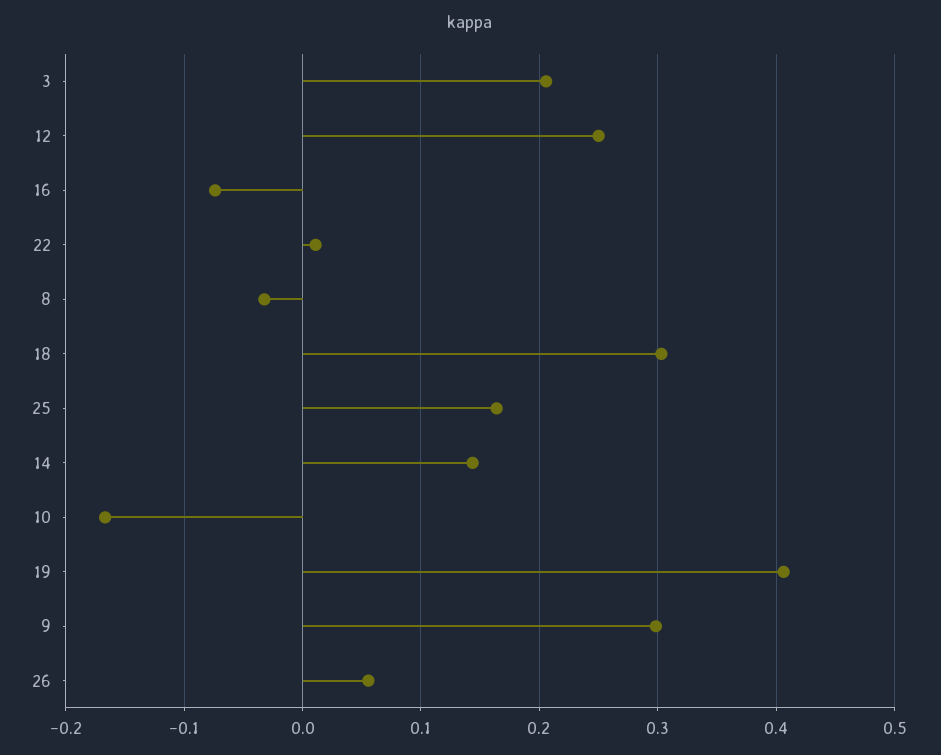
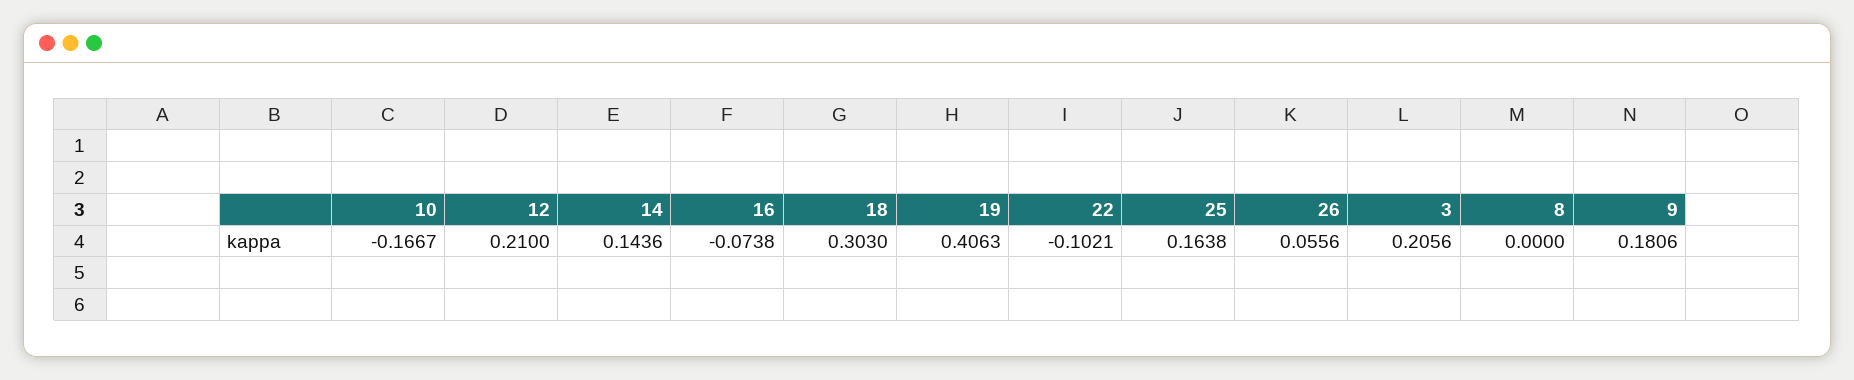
  {
    "3": 0.2056,
-   "12": 0.25,
+   "12": 0.21,
    "16": -0.0738,
-   "22": 0.01,
+   "22": -0.1021,
-   "8": -0.03,
+   "8": 0,
    "18": 0.303,
    "25": 0.1638,
    "14": 0.1436,
    "10": -0.1667,
    "19": 0.4063,
-   "9": 0.3,
+   "9": 0.1806,
    "26": 0.0556
  }

